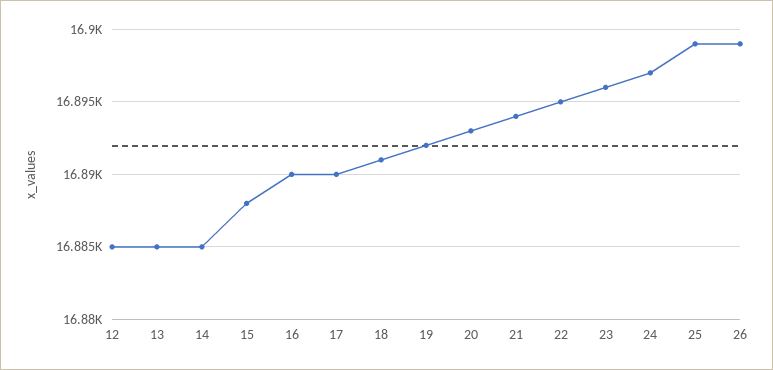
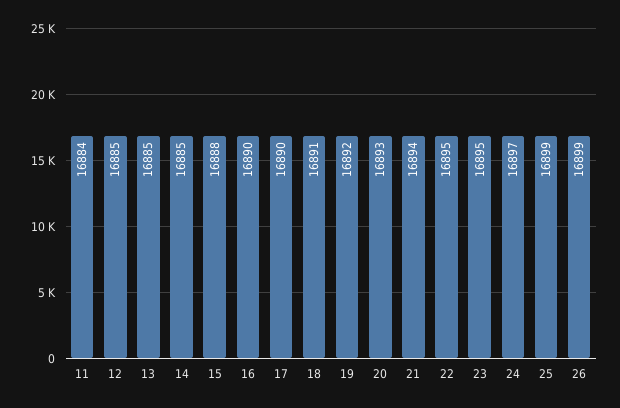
  {
    "12": 16885,
    "13": 16885,
    "14": 16885,
    "15": 16888,
    "16": 16890,
    "17": 16890,
    "18": 16891,
    "19": 16892,
    "20": 16893,
    "21": 16894,
    "22": 16895,
-   "23": 16896,
+   "23": 16895,
    "24": 16897,
    "25": 16899,
-   "26": 16899
+   "26": 16899,
+   "11": 16884
  }

